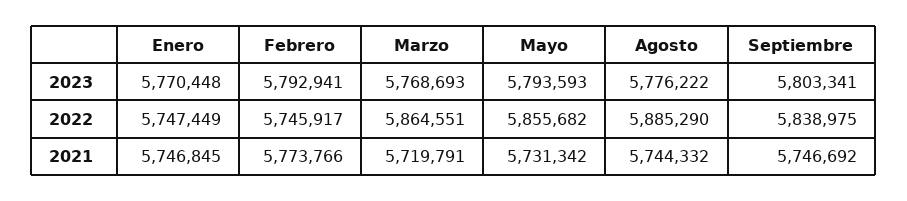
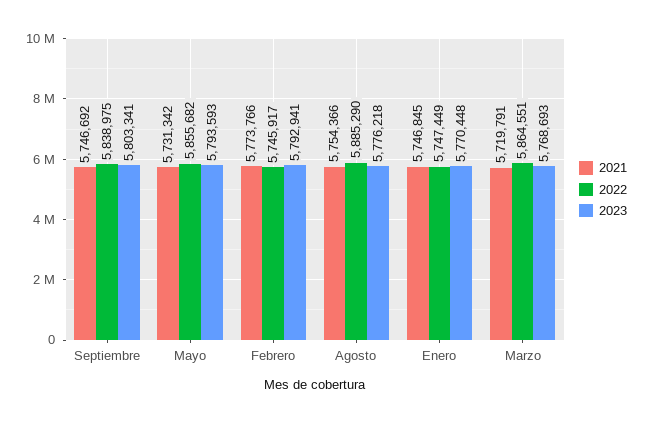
  {
    "2023": {
      "Enero": 5770448,
      "Febrero": 5792941,
      "Marzo": 5768693,
      "Mayo": 5793593,
-     "Agosto": 5776222,
+     "Agosto": 5776218,
      "Septiembre": 5803341
    },
    "2022": {
      "Enero": 5747449,
      "Febrero": 5745917,
      "Marzo": 5864551,
      "Mayo": 5855682,
      "Agosto": 5885290,
      "Septiembre": 5838975
    },
    "2021": {
      "Enero": 5746845,
      "Febrero": 5773766,
      "Marzo": 5719791,
      "Mayo": 5731342,
-     "Agosto": 5744332,
+     "Agosto": 5754366,
      "Septiembre": 5746692
    }
  }

